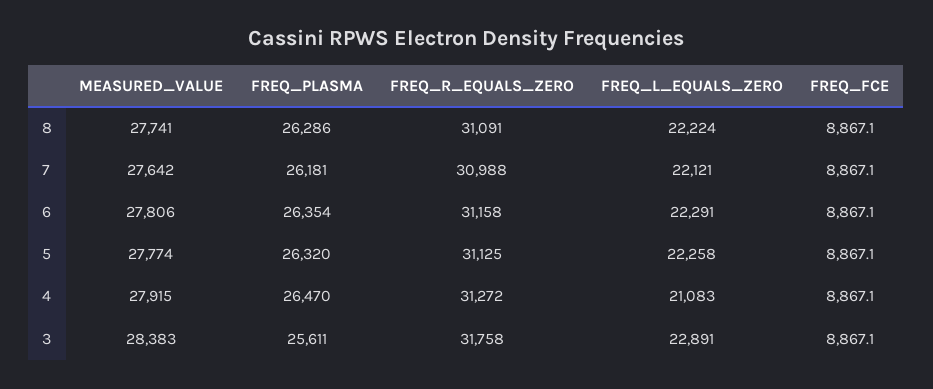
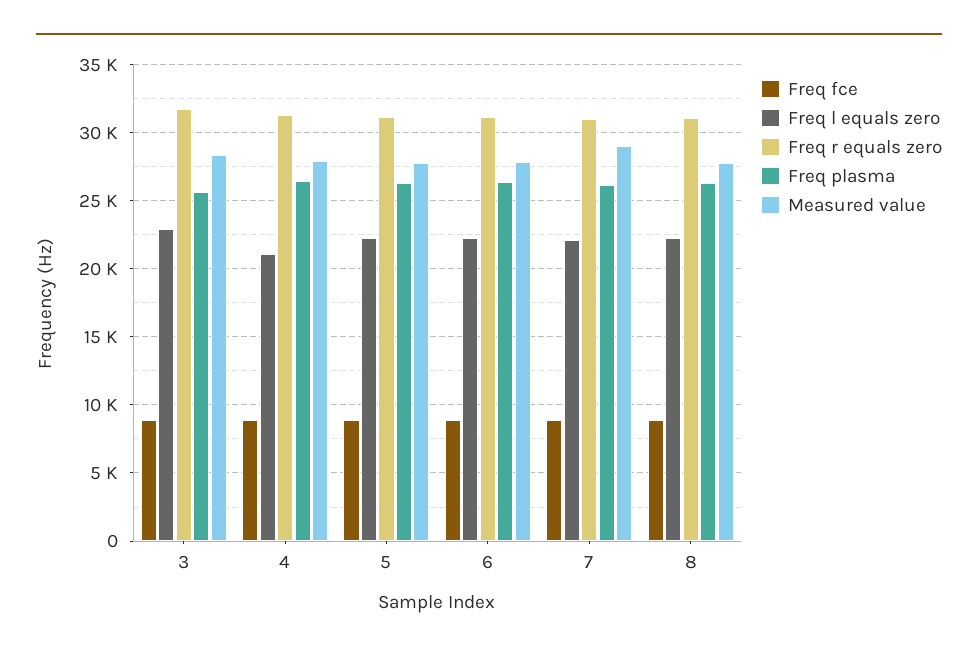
  {
    "MEASURED_VALUE": {
      "8": 27741,
-     "7": 27642,
+     "7": 29000,
      "6": 27806,
      "5": 27774,
      "4": 27915,
      "3": 28383
    },
    "FREQ_PLASMA": {
      "8": 26286,
      "7": 26181,
      "6": 26354,
      "5": 26320,
      "4": 26470,
      "3": 25611
    },
    "FREQ_R_EQUALS_ZERO": {
      "8": 31091,
      "7": 30988,
      "6": 31158,
      "5": 31125,
      "4": 31272,
      "3": 31758
    },
    "FREQ_L_EQUALS_ZERO": {
      "8": 22224,
      "7": 22121,
      "6": 22291,
      "5": 22258,
      "4": 21083,
      "3": 22891
    },
    "FREQ_FCE": {
      "8": 8867.1,
      "7": 8867.1,
      "6": 8867.1,
      "5": 8867.1,
      "4": 8867.1,
      "3": 8867.1
    }
  }

